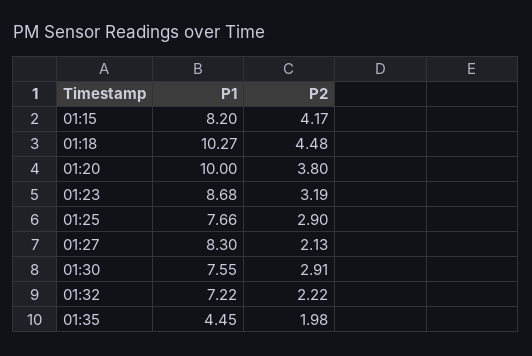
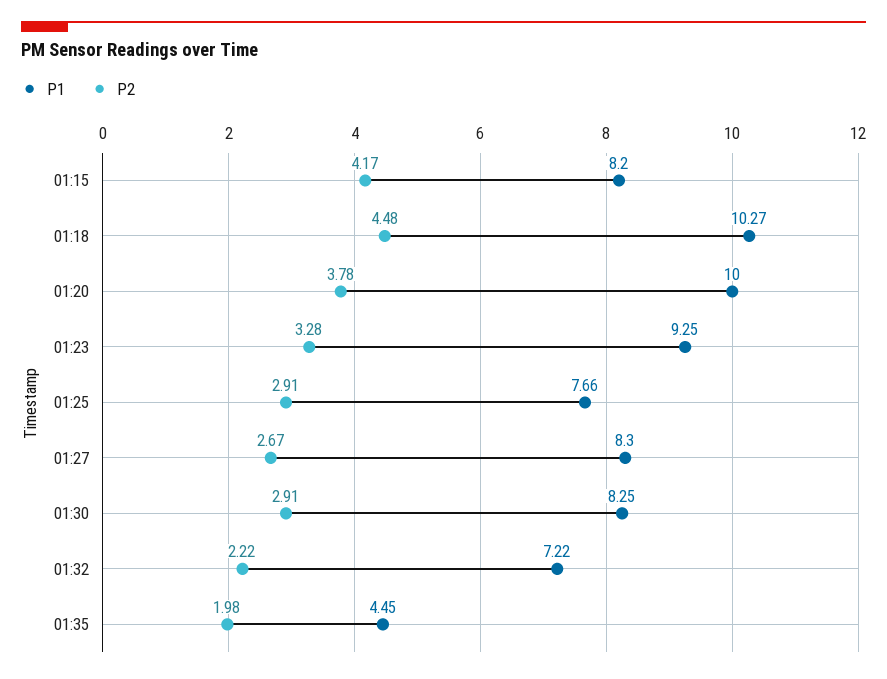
  {
    "P1": {
      "01:15": 8.2,
      "01:18": 10.27,
      "01:20": 10,
-     "01:23": 8.68,
+     "01:23": 9.25,
      "01:25": 7.66,
      "01:27": 8.3,
-     "01:30": 7.55,
+     "01:30": 8.25,
      "01:32": 7.22,
      "01:35": 4.45
    },
    "P2": {
      "01:15": 4.17,
      "01:18": 4.48,
-     "01:20": 3.8,
+     "01:20": 3.78,
-     "01:23": 3.19,
+     "01:23": 3.28,
-     "01:25": 2.9,
+     "01:25": 2.91,
-     "01:27": 2.13,
+     "01:27": 2.67,
      "01:30": 2.91,
      "01:32": 2.22,
      "01:35": 1.98
    }
  }

